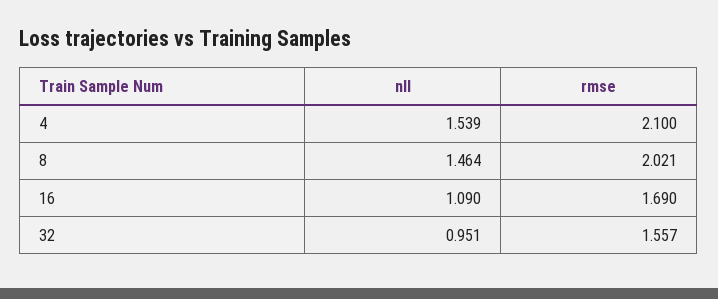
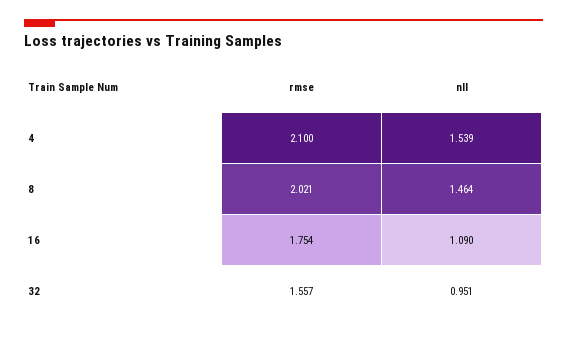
  {
    "nll": {
      "4": 1.539,
      "8": 1.464,
      "16": 1.09,
      "32": 0.951
    },
    "rmse": {
      "4": 2.1,
      "8": 2.021,
-     "16": 1.69,
+     "16": 1.754,
      "32": 1.557
    }
  }

